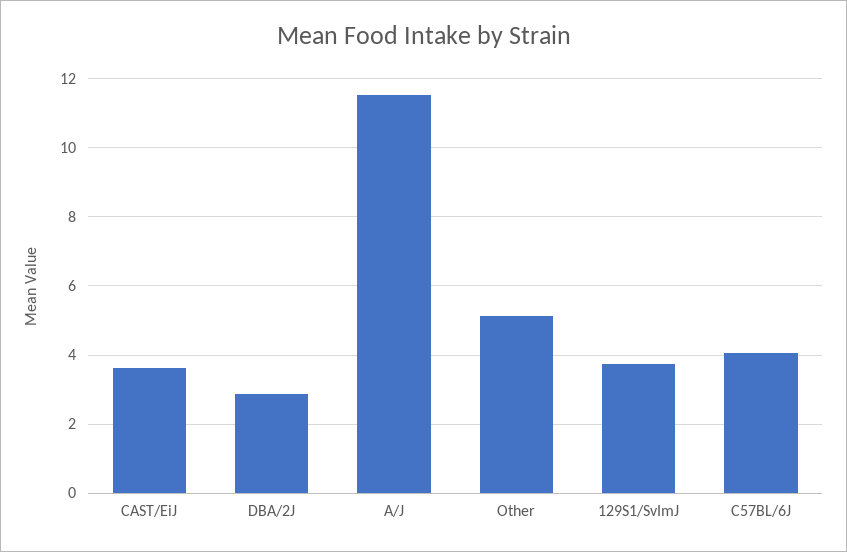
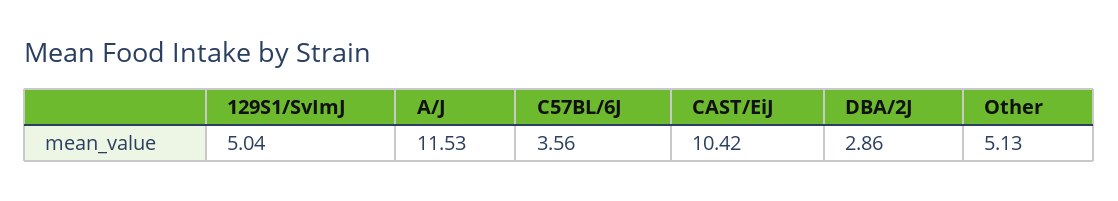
  {
-   "CAST/EiJ": 3.6,
+   "CAST/EiJ": 10.42,
    "DBA/2J": 2.86,
    "A/J": 11.53,
    "Other": 5.13,
-   "129S1/SvImJ": 3.8,
+   "129S1/SvImJ": 5.04,
-   "C57BL/6J": 4
+   "C57BL/6J": 3.56
  }

